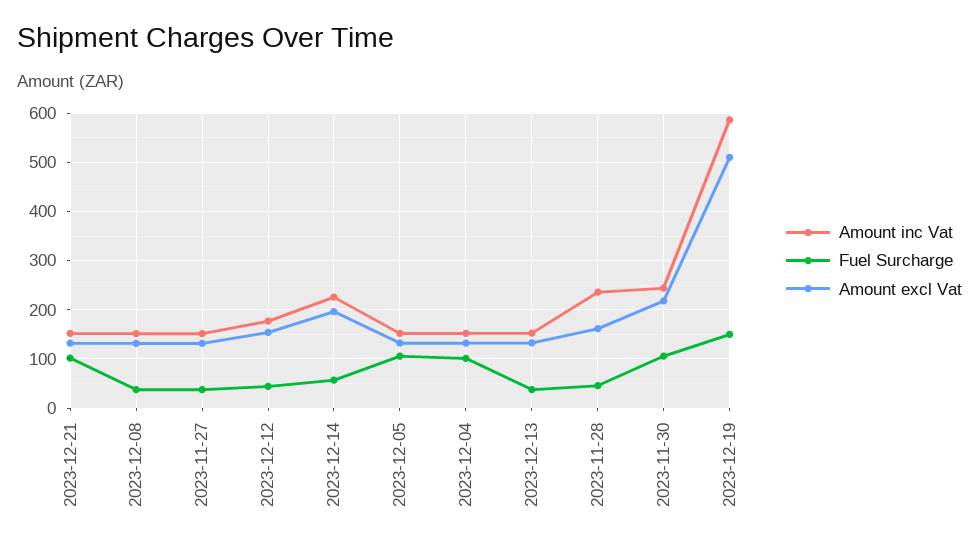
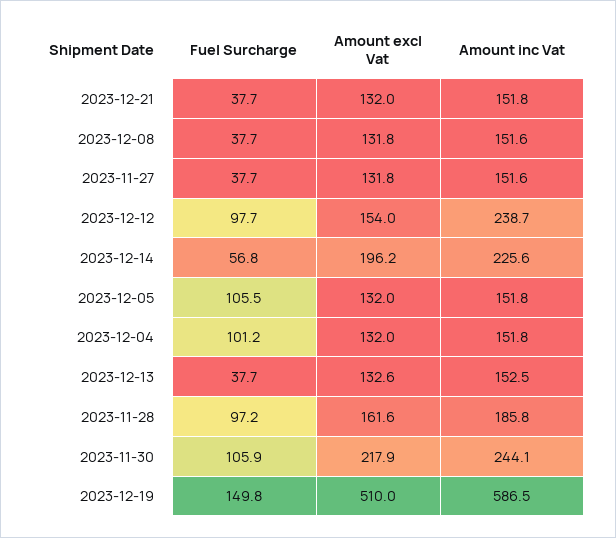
  {
    "Amount inc Vat": {
      "2023-12-21": 151.8,
      "2023-12-08": 151.6,
      "2023-11-27": 151.6,
-     "2023-12-12": 180,
+     "2023-12-12": 238.7,
      "2023-12-14": 225.6,
      "2023-12-05": 151.8,
      "2023-12-04": 151.8,
      "2023-12-13": 152.5,
-     "2023-11-28": 240,
+     "2023-11-28": 185.8,
      "2023-11-30": 244.1,
      "2023-12-19": 586.5
    },
    "Fuel Surcharge": {
-     "2023-12-21": 100,
+     "2023-12-21": 37.7,
      "2023-12-08": 37.7,
      "2023-11-27": 37.7,
-     "2023-12-12": 40,
+     "2023-12-12": 97.7,
      "2023-12-14": 56.8,
      "2023-12-05": 105.5,
      "2023-12-04": 101.2,
      "2023-12-13": 37.7,
-     "2023-11-28": 40,
+     "2023-11-28": 97.2,
      "2023-11-30": 105.9,
      "2023-12-19": 149.8
    },
    "Amount excl Vat": {
      "2023-12-21": 132,
      "2023-12-08": 131.8,
      "2023-11-27": 131.8,
      "2023-12-12": 154,
      "2023-12-14": 196.2,
      "2023-12-05": 132,
      "2023-12-04": 132,
      "2023-12-13": 132.6,
      "2023-11-28": 161.6,
      "2023-11-30": 217.9,
      "2023-12-19": 510
    }
  }

